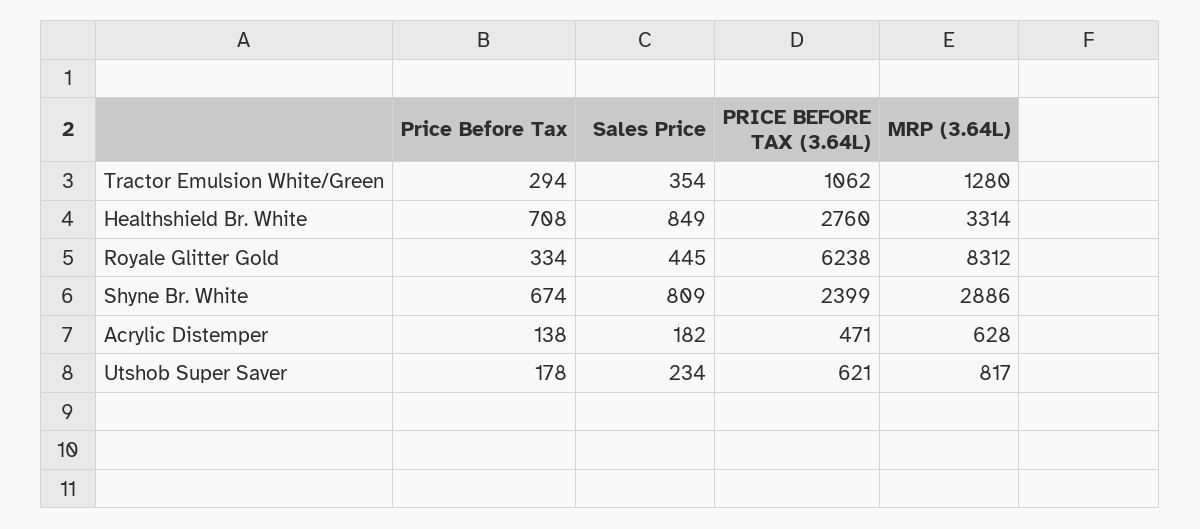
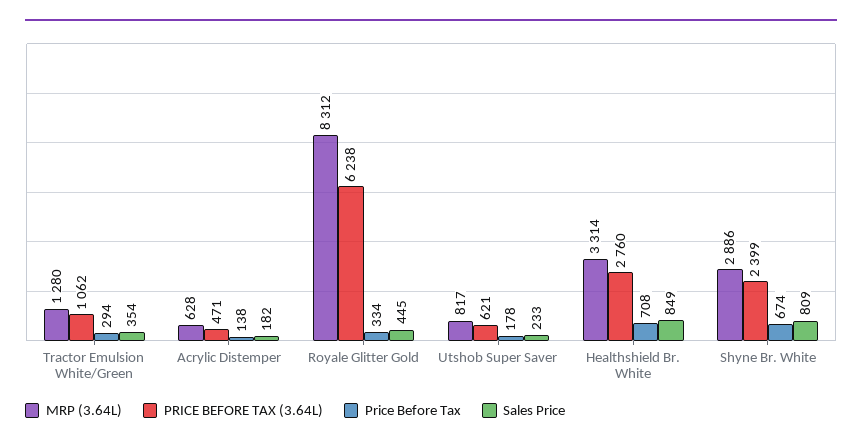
  {
    "Price Before Tax": {
      "Tractor Emulsion White/Green": 294,
      "Healthshield Br. White": 708,
      "Royale Glitter Gold": 334,
      "Shyne Br. White": 674,
      "Acrylic Distemper": 138,
      "Utshob Super Saver": 178
    },
    "Sales Price": {
      "Tractor Emulsion White/Green": 354,
      "Healthshield Br. White": 849,
      "Royale Glitter Gold": 445,
      "Shyne Br. White": 809,
      "Acrylic Distemper": 182,
-     "Utshob Super Saver": 234
+     "Utshob Super Saver": 233
    },
    "PRICE BEFORE TAX (3.64L)": {
      "Tractor Emulsion White/Green": 1062,
      "Healthshield Br. White": 2760,
      "Royale Glitter Gold": 6238,
      "Shyne Br. White": 2399,
      "Acrylic Distemper": 471,
      "Utshob Super Saver": 621
    },
    "MRP (3.64L)": {
      "Tractor Emulsion White/Green": 1280,
      "Healthshield Br. White": 3314,
      "Royale Glitter Gold": 8312,
      "Shyne Br. White": 2886,
      "Acrylic Distemper": 628,
      "Utshob Super Saver": 817
    }
  }

